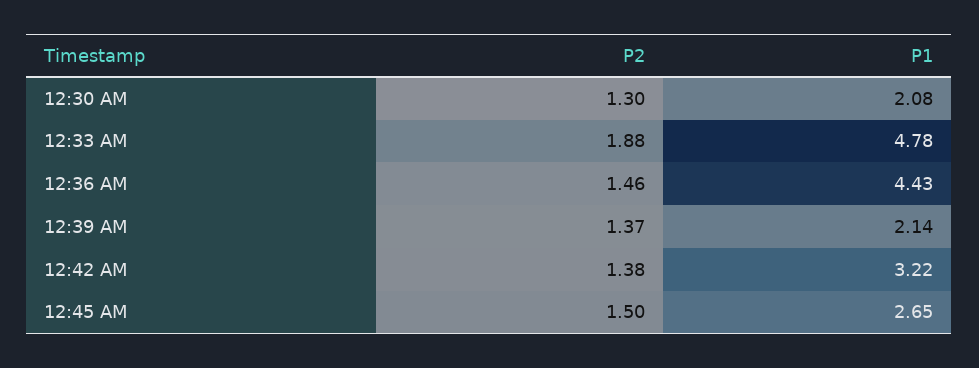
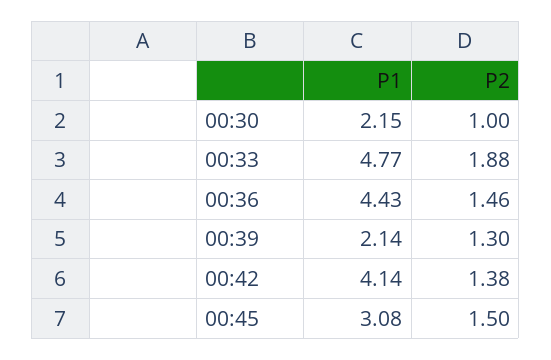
  {
    "P2": {
-     "12:30 AM": 1.3,
+     "12:30 AM": 1,
      "12:33 AM": 1.88,
      "12:36 AM": 1.46,
-     "12:39 AM": 1.37,
+     "12:39 AM": 1.3,
      "12:42 AM": 1.38,
      "12:45 AM": 1.5
    },
    "P1": {
-     "12:30 AM": 2.08,
+     "12:30 AM": 2.15,
-     "12:33 AM": 4.78,
+     "12:33 AM": 4.77,
      "12:36 AM": 4.43,
      "12:39 AM": 2.14,
-     "12:42 AM": 3.22,
+     "12:42 AM": 4.14,
-     "12:45 AM": 2.65
+     "12:45 AM": 3.08
    }
  }

